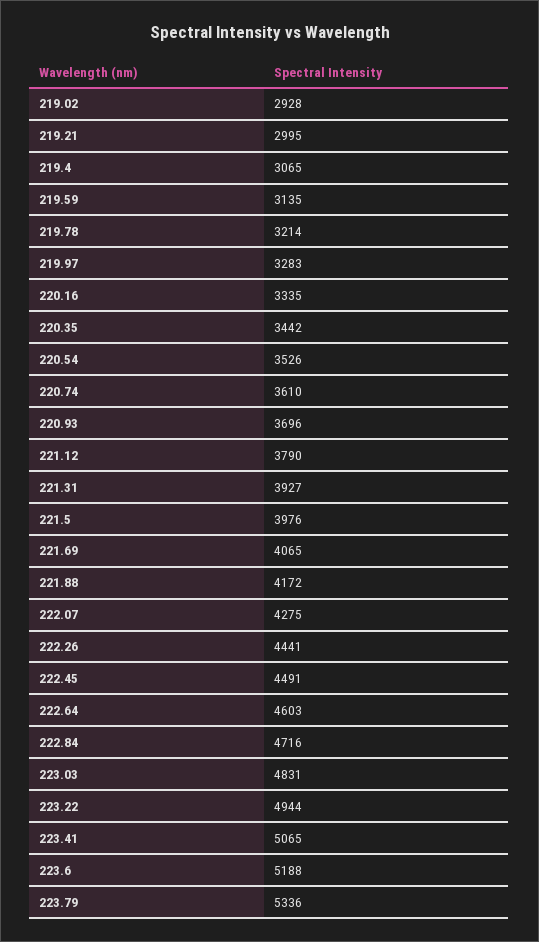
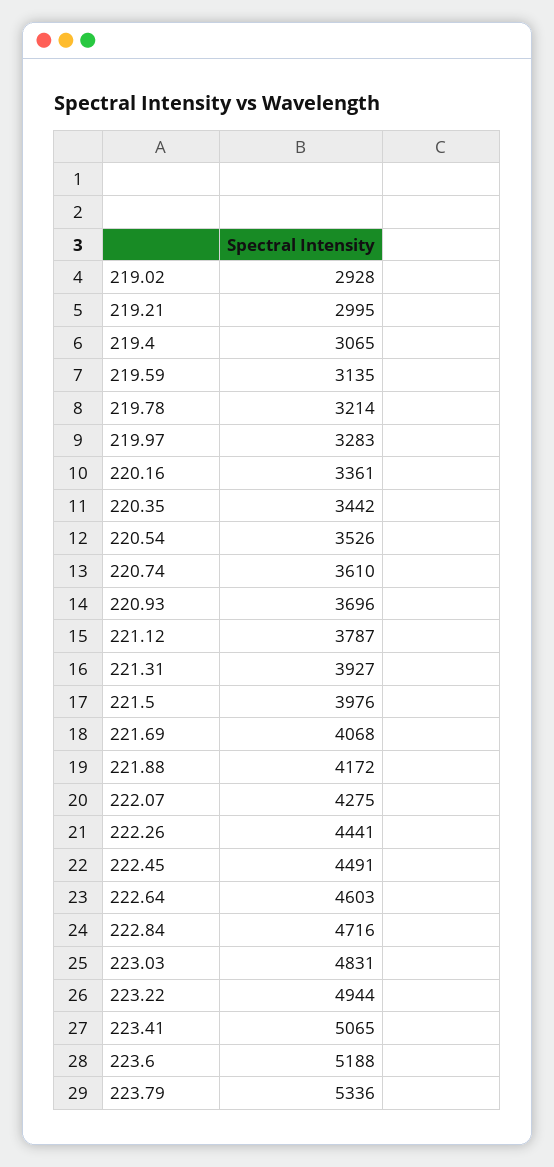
  {
    "219.02": 2928,
    "219.21": 2995,
    "219.4": 3065,
    "219.59": 3135,
    "219.78": 3214,
    "219.97": 3283,
-   "220.16": 3335,
+   "220.16": 3361,
    "220.35": 3442,
    "220.54": 3526,
    "220.74": 3610,
    "220.93": 3696,
-   "221.12": 3790,
+   "221.12": 3787,
    "221.31": 3927,
    "221.5": 3976,
-   "221.69": 4065,
+   "221.69": 4068,
    "221.88": 4172,
    "222.07": 4275,
    "222.26": 4441,
    "222.45": 4491,
    "222.64": 4603,
    "222.84": 4716,
    "223.03": 4831,
    "223.22": 4944,
    "223.41": 5065,
    "223.6": 5188,
    "223.79": 5336
  }

